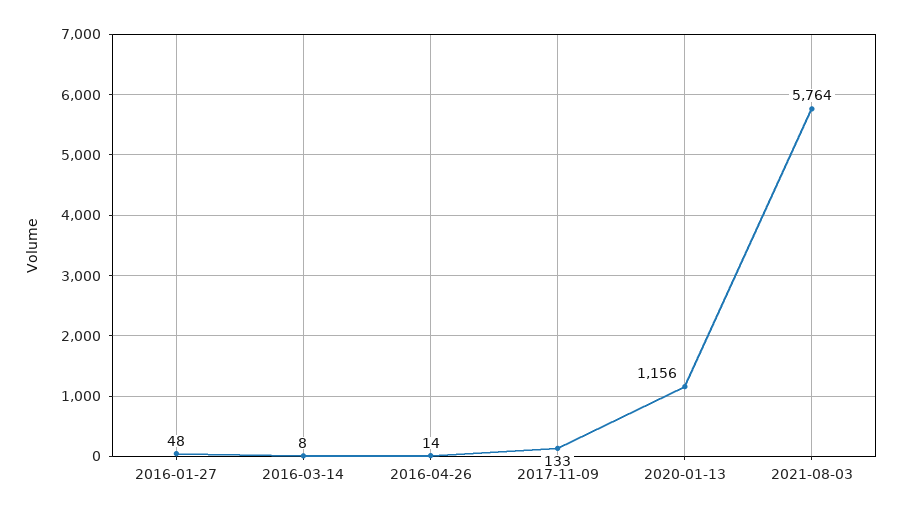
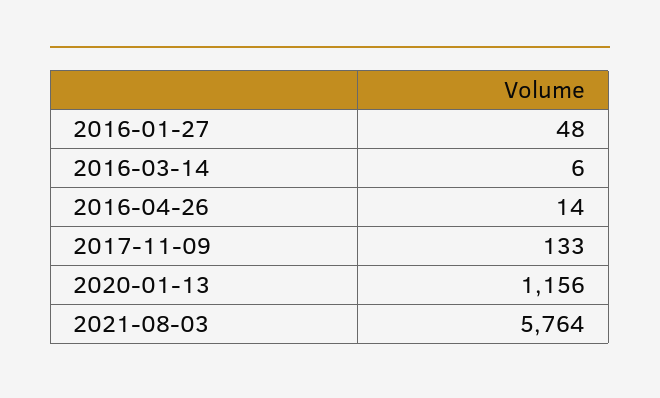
  {
    "2016-01-27": 48,
-   "2016-03-14": 8,
+   "2016-03-14": 6,
    "2016-04-26": 14,
    "2017-11-09": 133,
    "2020-01-13": 1156,
    "2021-08-03": 5764
  }

